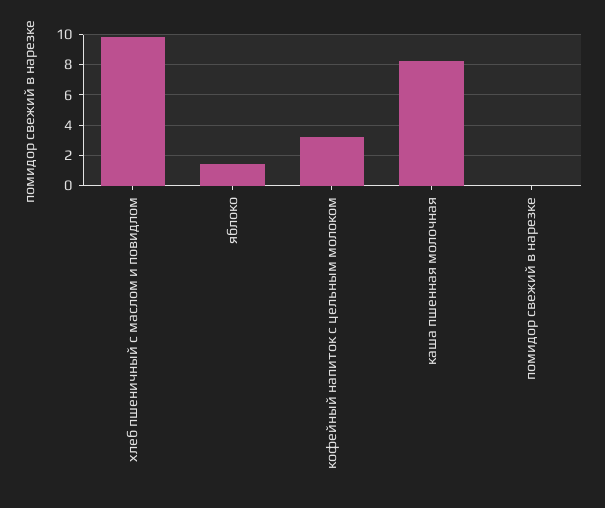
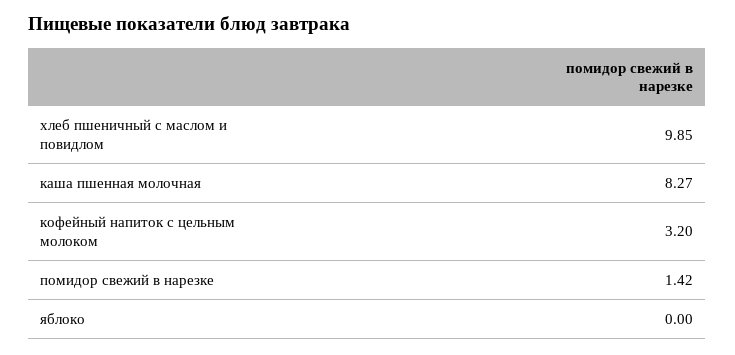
  {
    "хлеб пшеничный с маслом и повидлом": 9.85,
-   "яблоко": 1.5,
+   "яблоко": 0,
    "кофейный напиток с цельным молоком": 3.2,
    "каша пшенная молочная": 8.27,
-   "помидор свежий в нарезке": 0
+   "помидор свежий в нарезке": 1.42
  }

